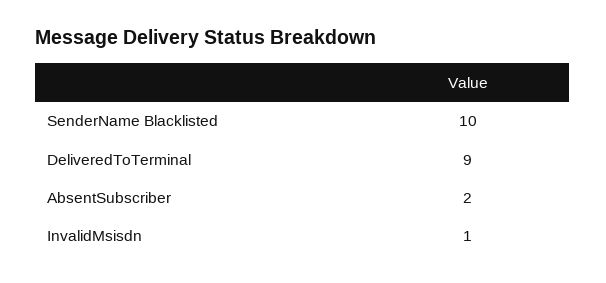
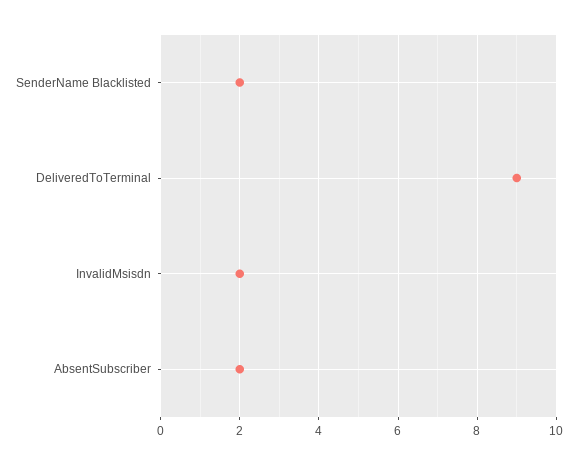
  {
-   "SenderName Blacklisted": 10,
+   "SenderName Blacklisted": 2,
    "DeliveredToTerminal": 9,
    "AbsentSubscriber": 2,
-   "InvalidMsisdn": 1
+   "InvalidMsisdn": 2
  }

